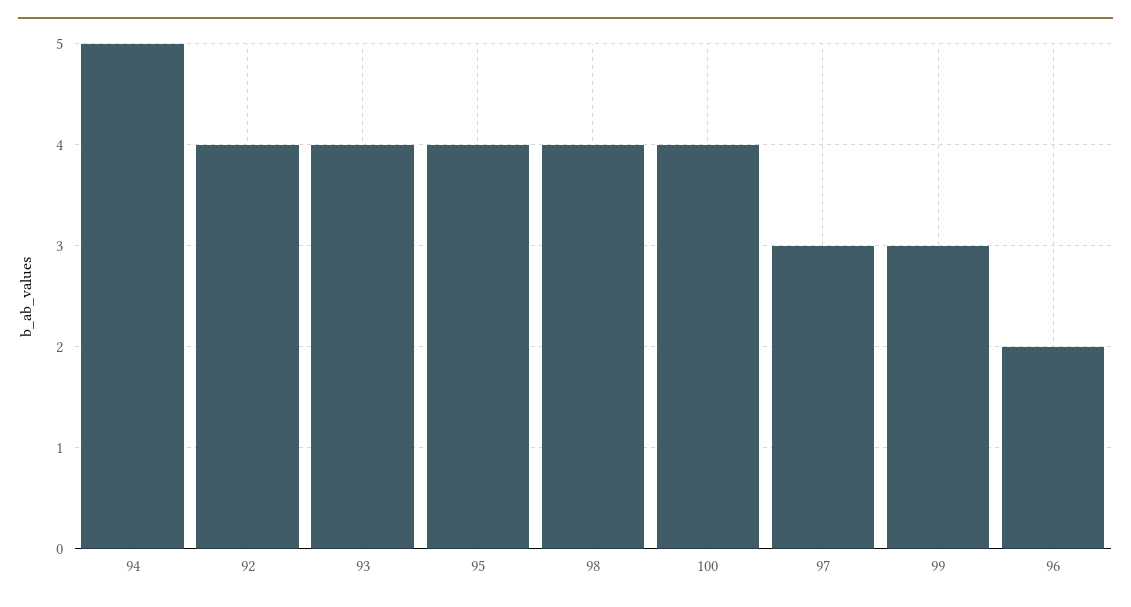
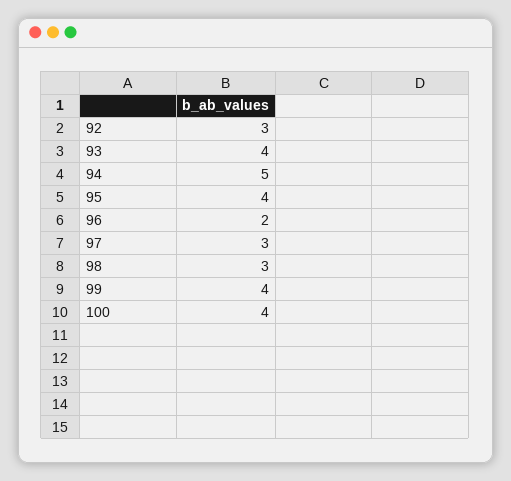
  {
    "94": 5,
-   "92": 4,
+   "92": 3,
    "93": 4,
    "95": 4,
-   "98": 4,
+   "98": 3,
    "100": 4,
    "97": 3,
-   "99": 3,
+   "99": 4,
    "96": 2
  }

